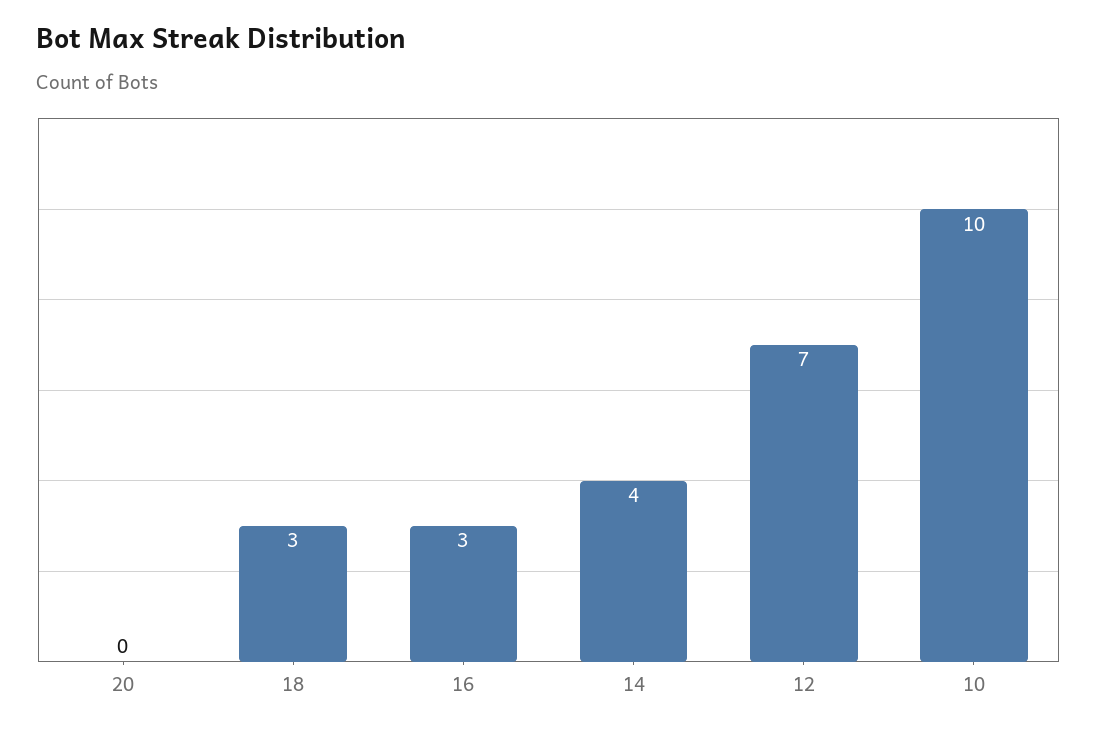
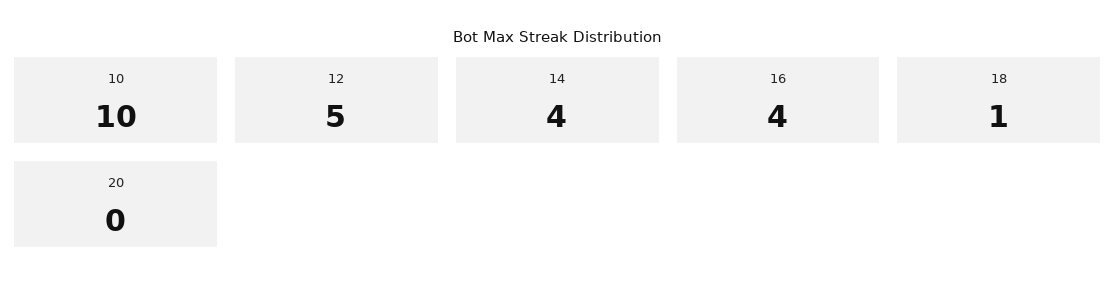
  {
    "20": 0,
-   "18": 3,
+   "18": 1,
-   "16": 3,
+   "16": 4,
    "14": 4,
-   "12": 7,
+   "12": 5,
    "10": 10
  }

